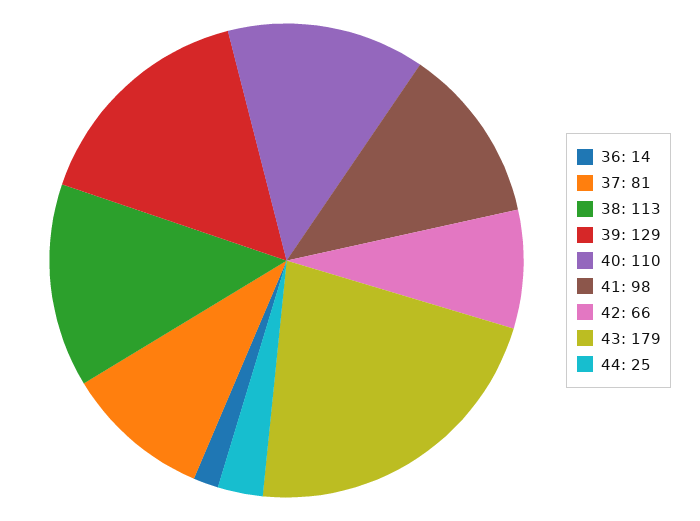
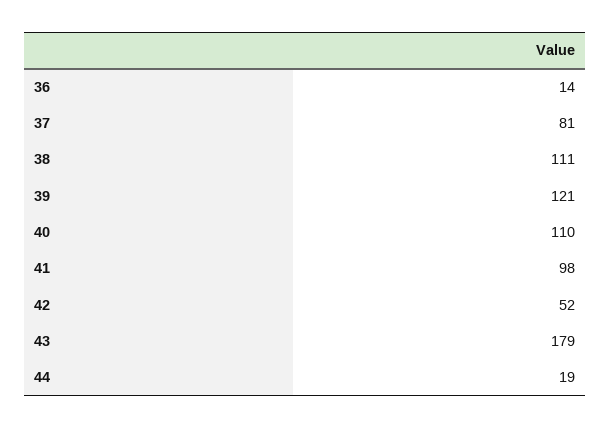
  {
    "36": 14,
    "37": 81,
-   "38": 113,
+   "38": 111,
-   "39": 129,
+   "39": 121,
    "40": 110,
    "41": 98,
-   "42": 66,
+   "42": 52,
    "43": 179,
-   "44": 25
+   "44": 19
  }

